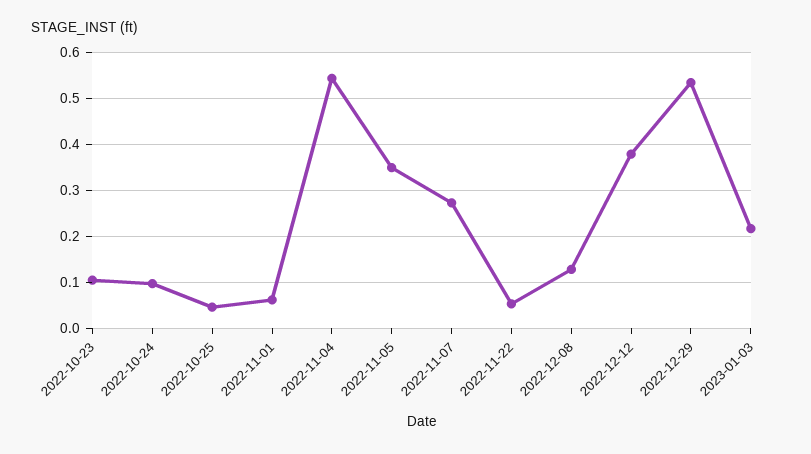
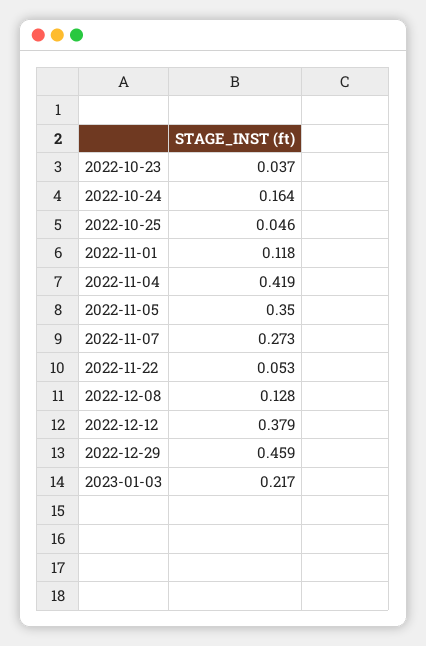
  {
-   "2022-10-23": 0.1,
+   "2022-10-23": 0.037,
-   "2022-10-24": 0.1,
+   "2022-10-24": 0.164,
    "2022-10-25": 0.046,
-   "2022-11-01": 0.06,
+   "2022-11-01": 0.118,
-   "2022-11-04": 0.54,
+   "2022-11-04": 0.419,
    "2022-11-05": 0.35,
    "2022-11-07": 0.273,
    "2022-11-22": 0.053,
    "2022-12-08": 0.128,
    "2022-12-12": 0.379,
-   "2022-12-29": 0.54,
+   "2022-12-29": 0.459,
    "2023-01-03": 0.217
  }

